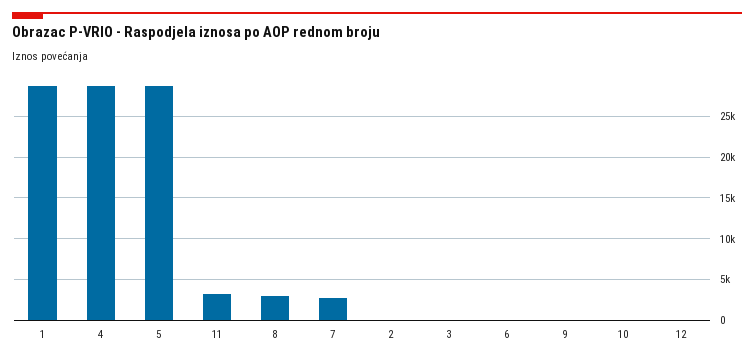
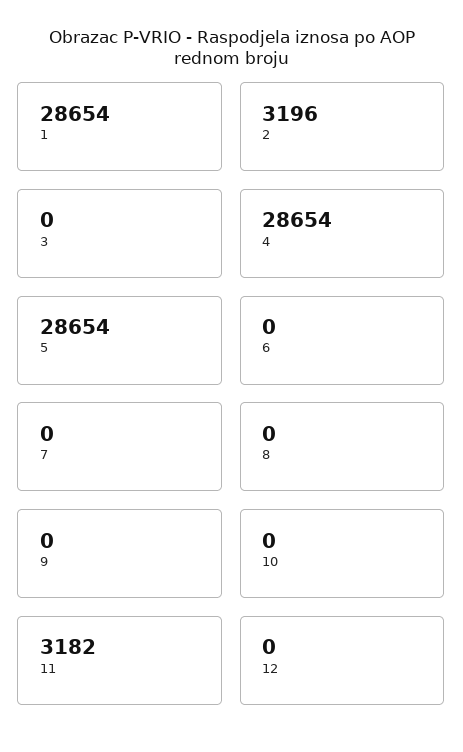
  {
    "1": 28654,
    "4": 28654,
    "5": 28654,
    "11": 3182,
-   "8": 3000,
+   "8": 0,
-   "7": 3000,
+   "7": 0,
-   "2": 0,
+   "2": 3196,
    "3": 0,
    "6": 0,
    "9": 0,
    "10": 0,
    "12": 0
  }

